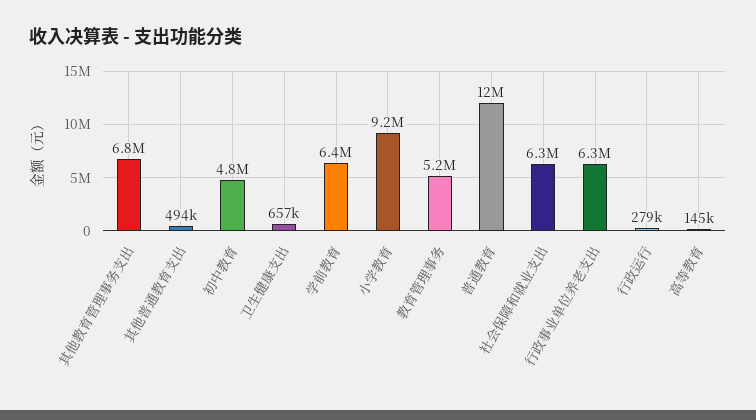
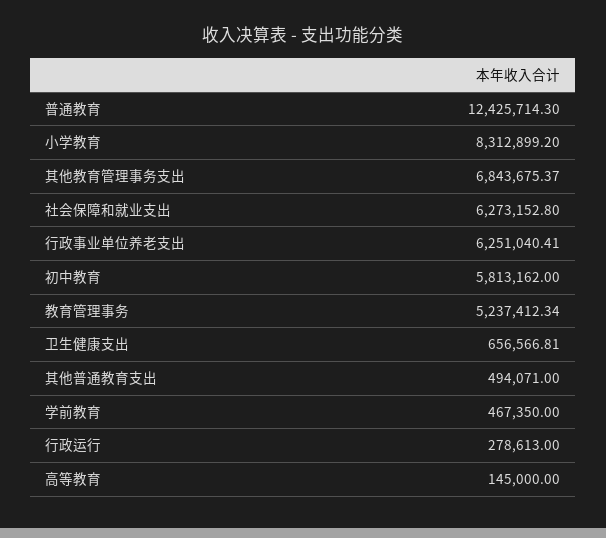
  {
    "其他教育管理事务支出": 6843675.37,
    "其他普通教育支出": 494071,
-   "初中教育": 4800000,
+   "初中教育": 5813162,
    "卫生健康支出": 656566.81,
-   "学前教育": 6400000,
+   "学前教育": 467350,
-   "小学教育": 9200000,
+   "小学教育": 8312899.2,
    "教育管理事务": 5237412.34,
    "普通教育": 12425714.3,
    "社会保障和就业支出": 6273152.8,
    "行政事业单位养老支出": 6251040.41,
    "行政运行": 278613,
    "高等教育": 145000
  }

